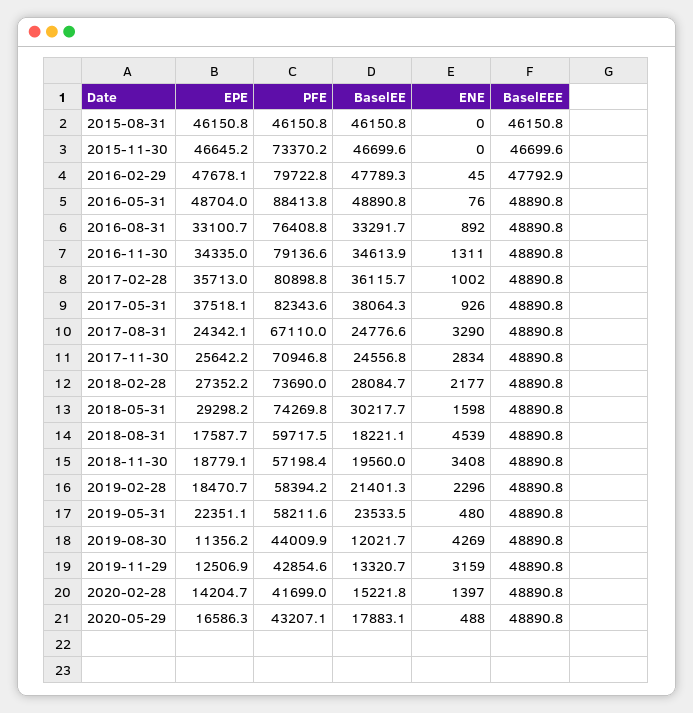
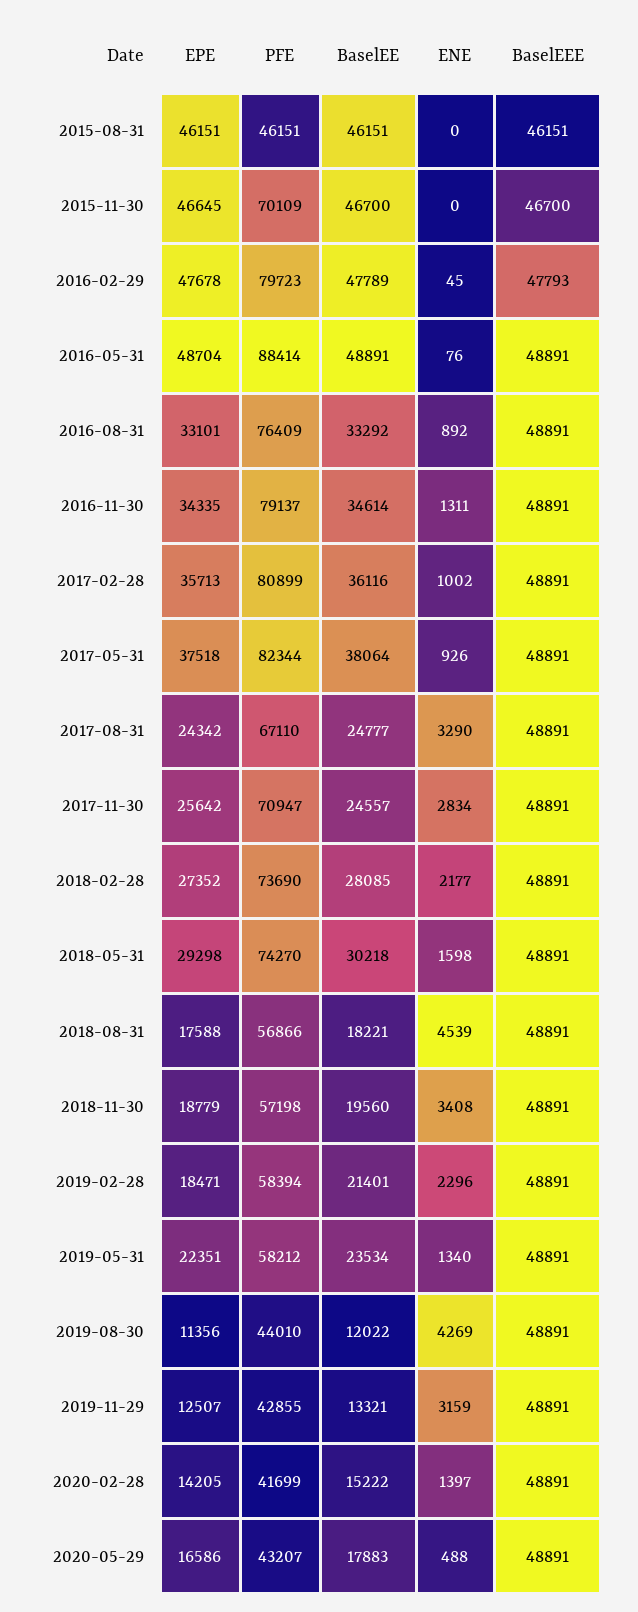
  {
    "EPE": {
      "2015-08-31": 46150.8,
      "2015-11-30": 46645.2,
      "2016-02-29": 47678.1,
      "2016-05-31": 48704,
      "2016-08-31": 33100.7,
      "2016-11-30": 34335,
      "2017-02-28": 35713,
      "2017-05-31": 37518.1,
      "2017-08-31": 24342.1,
      "2017-11-30": 25642.2,
      "2018-02-28": 27352.2,
      "2018-05-31": 29298.2,
      "2018-08-31": 17587.7,
      "2018-11-30": 18779.1,
      "2019-02-28": 18470.7,
      "2019-05-31": 22351.1,
      "2019-08-30": 11356.2,
      "2019-11-29": 12506.9,
      "2020-02-28": 14204.7,
      "2020-05-29": 16586.3
    },
    "PFE": {
      "2015-08-31": 46150.8,
-     "2015-11-30": 73370.2,
+     "2015-11-30": 70109,
      "2016-02-29": 79722.8,
      "2016-05-31": 88413.8,
      "2016-08-31": 76408.8,
      "2016-11-30": 79136.6,
      "2017-02-28": 80898.8,
      "2017-05-31": 82343.6,
      "2017-08-31": 67110,
      "2017-11-30": 70946.8,
      "2018-02-28": 73690,
      "2018-05-31": 74269.8,
-     "2018-08-31": 59717.5,
+     "2018-08-31": 56866,
      "2018-11-30": 57198.4,
      "2019-02-28": 58394.2,
      "2019-05-31": 58211.6,
      "2019-08-30": 44009.9,
      "2019-11-29": 42854.6,
      "2020-02-28": 41699,
      "2020-05-29": 43207.1
    },
    "BaselEE": {
      "2015-08-31": 46150.8,
      "2015-11-30": 46699.6,
      "2016-02-29": 47789.3,
      "2016-05-31": 48890.8,
      "2016-08-31": 33291.7,
      "2016-11-30": 34613.9,
      "2017-02-28": 36115.7,
      "2017-05-31": 38064.3,
      "2017-08-31": 24776.6,
      "2017-11-30": 24556.8,
      "2018-02-28": 28084.7,
      "2018-05-31": 30217.7,
      "2018-08-31": 18221.1,
      "2018-11-30": 19560,
      "2019-02-28": 21401.3,
      "2019-05-31": 23533.5,
      "2019-08-30": 12021.7,
      "2019-11-29": 13320.7,
      "2020-02-28": 15221.8,
      "2020-05-29": 17883.1
    },
    "ENE": {
      "2015-08-31": 0,
      "2015-11-30": 0,
      "2016-02-29": 45,
      "2016-05-31": 76,
      "2016-08-31": 892,
      "2016-11-30": 1311,
      "2017-02-28": 1002,
      "2017-05-31": 926,
      "2017-08-31": 3290,
      "2017-11-30": 2834,
      "2018-02-28": 2177,
      "2018-05-31": 1598,
      "2018-08-31": 4539,
      "2018-11-30": 3408,
      "2019-02-28": 2296,
-     "2019-05-31": 480,
+     "2019-05-31": 1340,
      "2019-08-30": 4269,
      "2019-11-29": 3159,
      "2020-02-28": 1397,
      "2020-05-29": 488
    },
    "BaselEEE": {
      "2015-08-31": 46150.8,
      "2015-11-30": 46699.6,
      "2016-02-29": 47792.9,
      "2016-05-31": 48890.8,
      "2016-08-31": 48890.8,
      "2016-11-30": 48890.8,
      "2017-02-28": 48890.8,
      "2017-05-31": 48890.8,
      "2017-08-31": 48890.8,
      "2017-11-30": 48890.8,
      "2018-02-28": 48890.8,
      "2018-05-31": 48890.8,
      "2018-08-31": 48890.8,
      "2018-11-30": 48890.8,
      "2019-02-28": 48890.8,
      "2019-05-31": 48890.8,
      "2019-08-30": 48890.8,
      "2019-11-29": 48890.8,
      "2020-02-28": 48890.8,
      "2020-05-29": 48890.8
    }
  }

